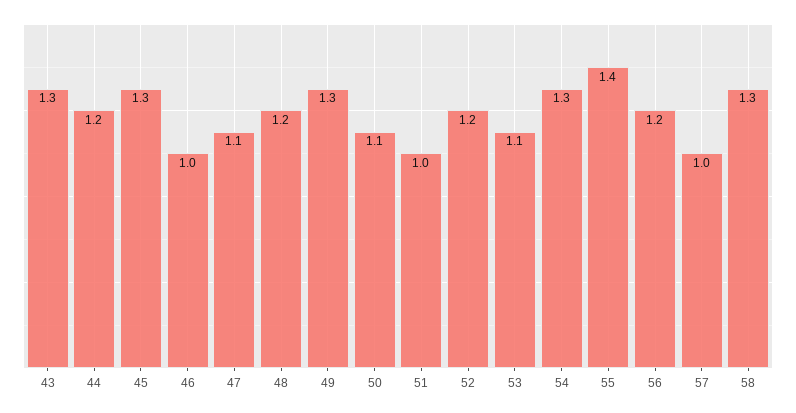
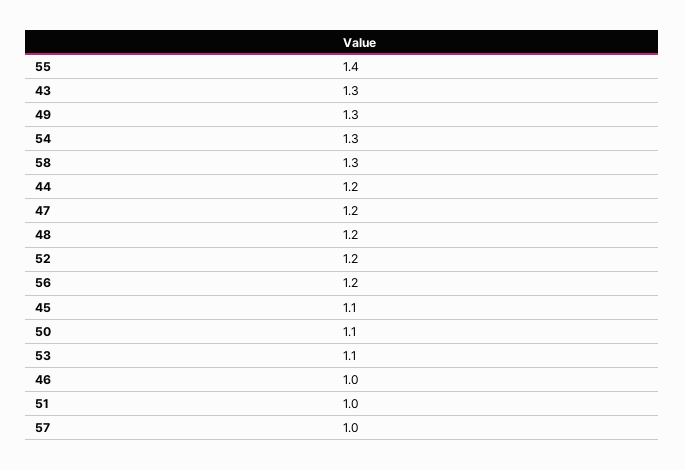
  {
    "43": 1.3,
    "44": 1.2,
-   "45": 1.3,
+   "45": 1.1,
    "46": 1,
-   "47": 1.1,
+   "47": 1.2,
    "48": 1.2,
    "49": 1.3,
    "50": 1.1,
    "51": 1,
    "52": 1.2,
    "53": 1.1,
    "54": 1.3,
    "55": 1.4,
    "56": 1.2,
    "57": 1,
    "58": 1.3
  }

